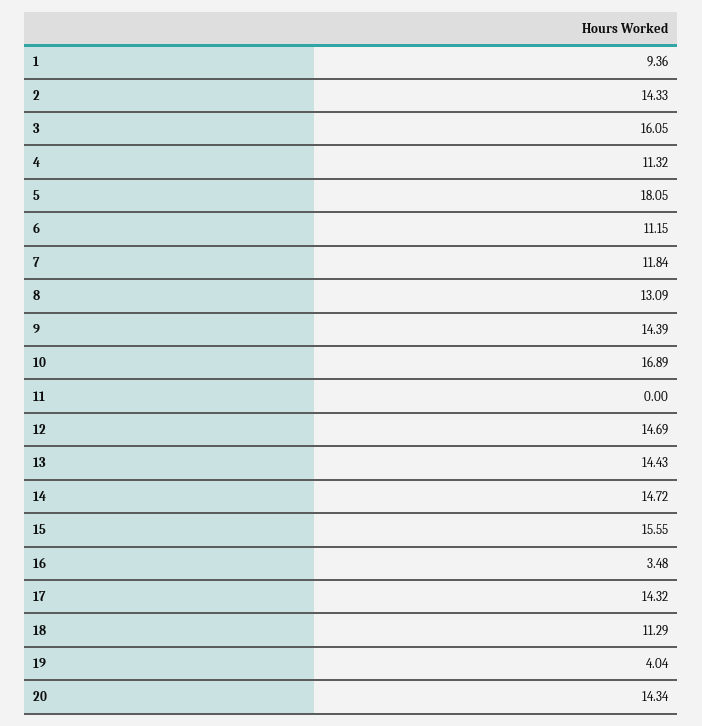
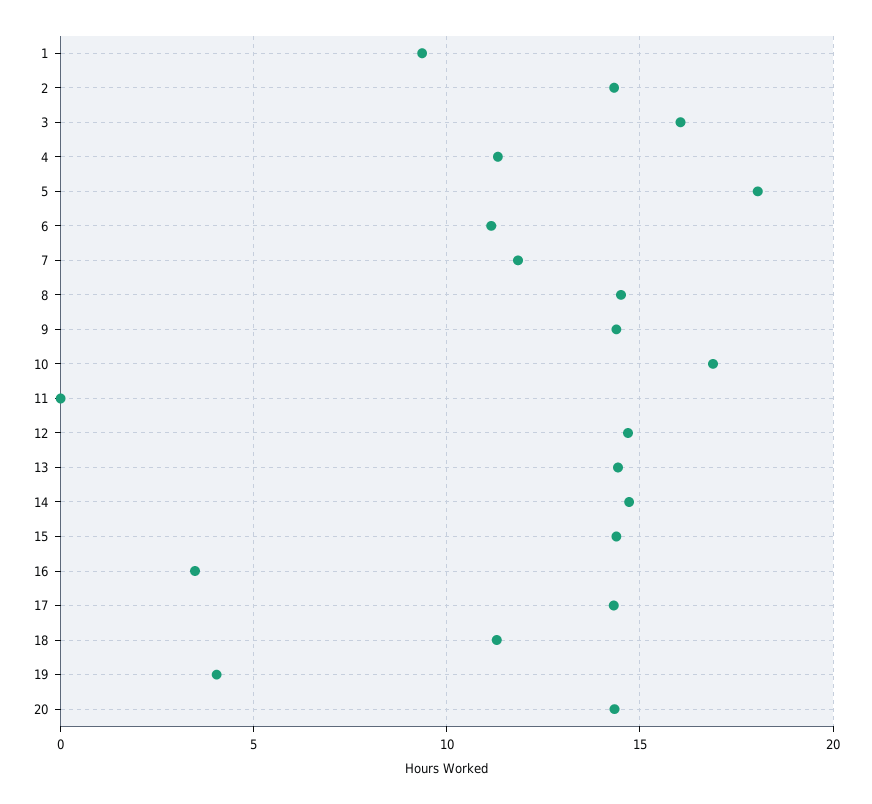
  {
    "1": 9.36,
    "2": 14.33,
    "3": 16.05,
    "4": 11.32,
    "5": 18.05,
    "6": 11.15,
    "7": 11.84,
-   "8": 13.09,
+   "8": 14.5,
    "9": 14.39,
    "10": 16.89,
    "11": 0,
    "12": 14.69,
    "13": 14.43,
    "14": 14.72,
-   "15": 15.55,
+   "15": 14.5,
    "16": 3.48,
    "17": 14.32,
    "18": 11.29,
    "19": 4.04,
    "20": 14.34
  }

